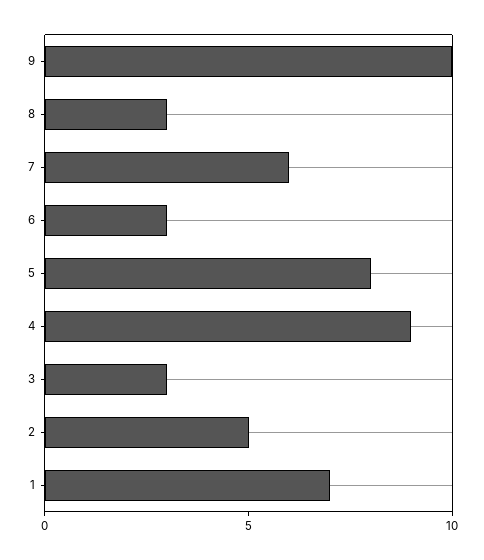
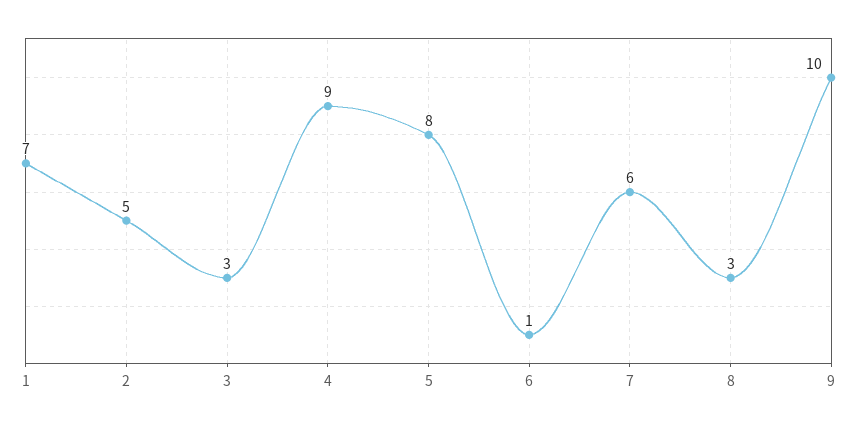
  {
    "9": 10,
    "8": 3,
    "7": 6,
-   "6": 3,
+   "6": 1,
    "5": 8,
    "4": 9,
    "3": 3,
    "2": 5,
    "1": 7
  }

